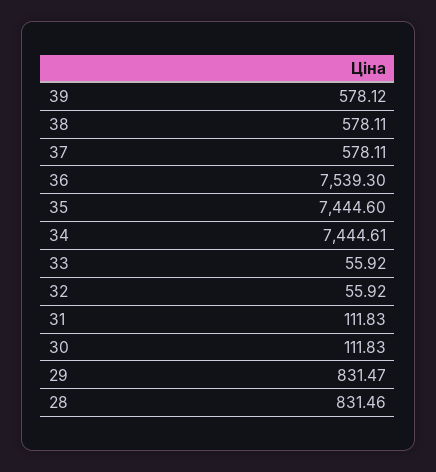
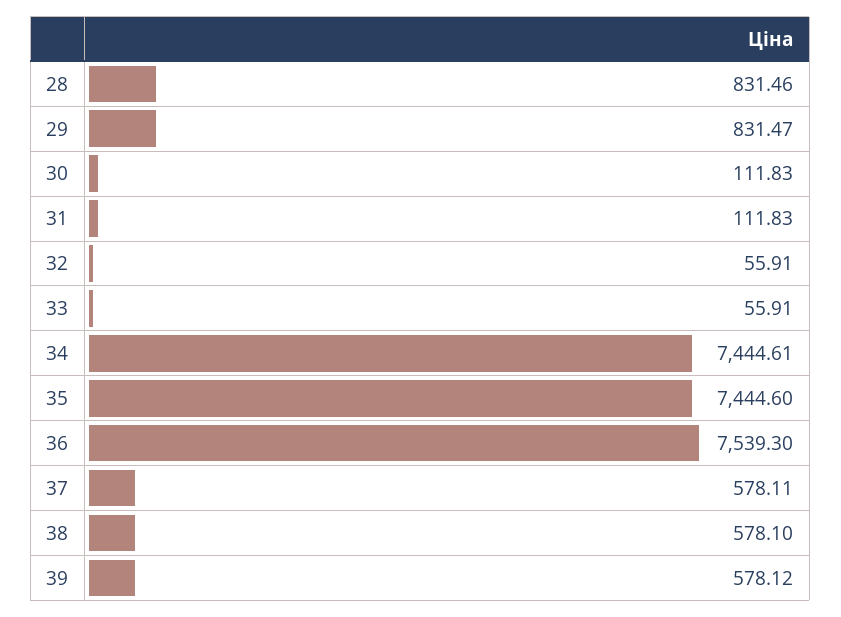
  {
    "39": 578.12,
-   "38": 578.11,
+   "38": 578.1,
    "37": 578.11,
    "36": 7539.3,
    "35": 7444.6,
    "34": 7444.61,
-   "33": 55.92,
+   "33": 55.91,
-   "32": 55.92,
+   "32": 55.91,
    "31": 111.83,
    "30": 111.83,
    "29": 831.47,
    "28": 831.46
  }

